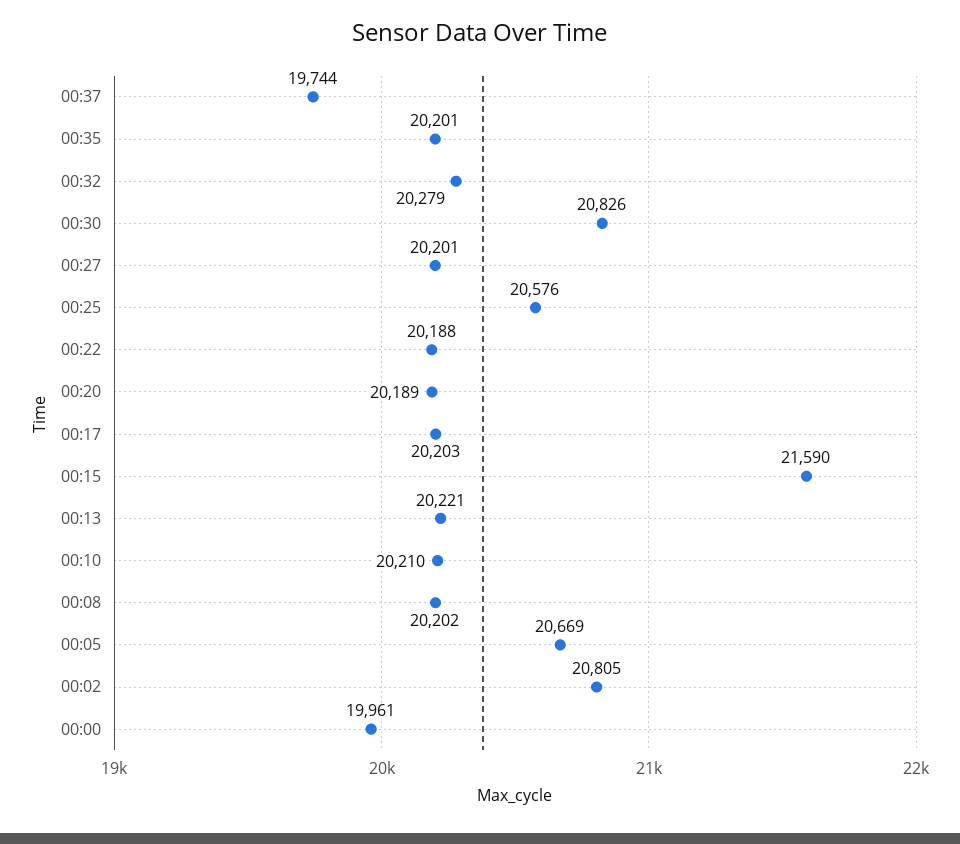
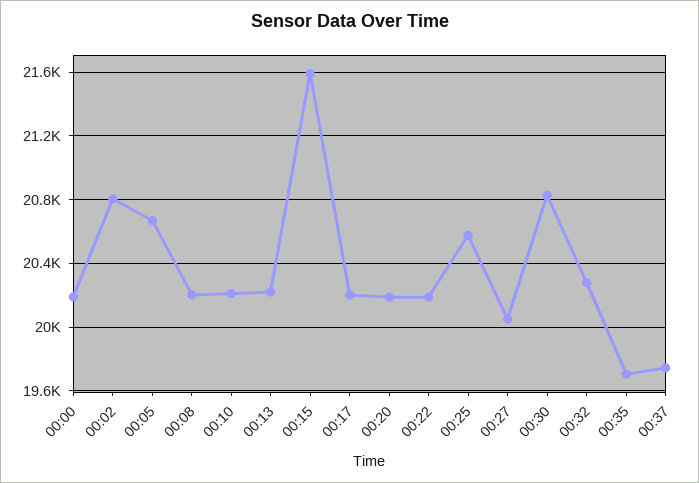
  {
    "00:37": 19744,
-   "00:35": 20201,
+   "00:35": 19700,
    "00:32": 20279,
    "00:30": 20826,
-   "00:27": 20201,
+   "00:27": 20050,
    "00:25": 20576,
    "00:22": 20188,
    "00:20": 20189,
    "00:17": 20203,
    "00:15": 21590,
    "00:13": 20221,
    "00:10": 20210,
    "00:08": 20202,
    "00:05": 20669,
    "00:02": 20805,
-   "00:00": 19961
+   "00:00": 20200
  }

